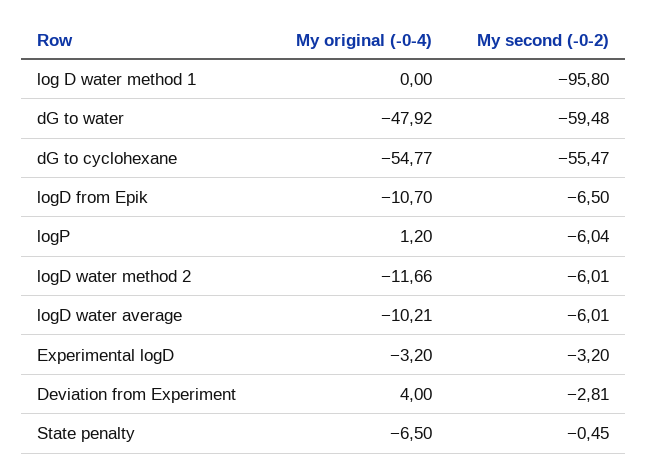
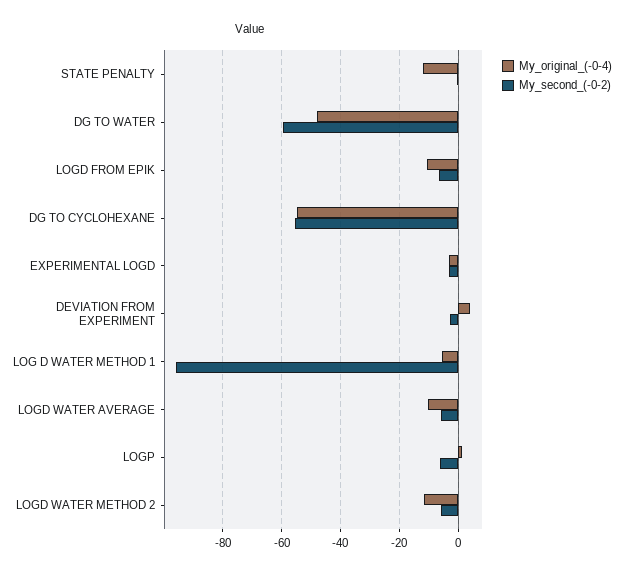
  {
    "My original (-0-4)": {
-     "log D water method 1": 0,
+     "log D water method 1": -5,
      "dG to water": -47.92,
      "dG to cyclohexane": -54.77,
      "logD from Epik": -10.7,
      "logP": 1.2,
      "logD water method 2": -11.66,
      "logD water average": -10.21,
      "Experimental logD": -3.2,
      "Deviation from Experiment": 4,
-     "State penalty": -6.5
+     "State penalty": -12.5
    },
    "My second (-0-2)": {
      "log D water method 1": -95.8,
      "dG to water": -59.48,
      "dG to cyclohexane": -55.47,
      "logD from Epik": -6.5,
      "logP": -6.04,
      "logD water method 2": -6.01,
      "logD water average": -6.01,
      "Experimental logD": -3.2,
      "Deviation from Experiment": -2.81,
      "State penalty": -0.45
    }
  }

